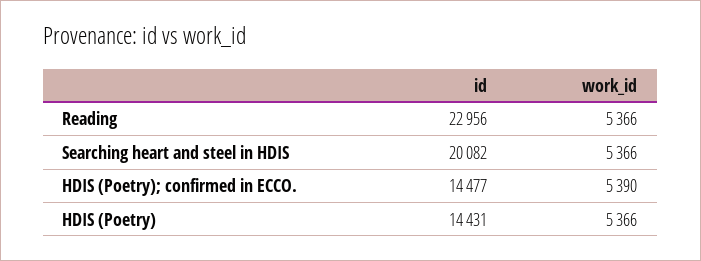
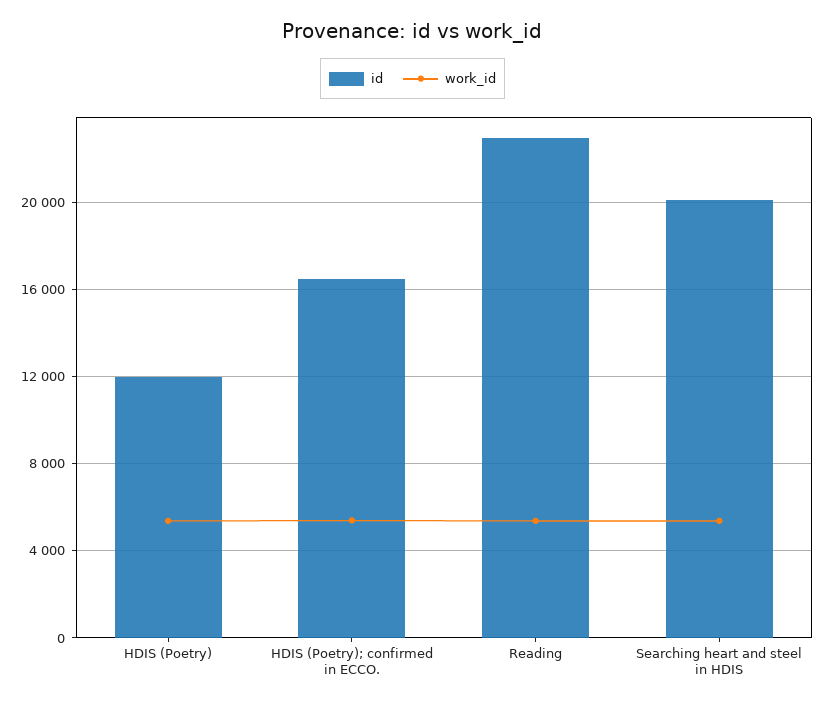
  {
    "id": {
      "Reading": 22956,
      "Searching heart and steel in HDIS": 20082,
-     "HDIS (Poetry); confirmed in ECCO.": 14477,
+     "HDIS (Poetry); confirmed in ECCO.": 16500,
-     "HDIS (Poetry)": 14431
+     "HDIS (Poetry)": 12000
    },
    "work_id": {
      "Reading": 5366,
      "Searching heart and steel in HDIS": 5366,
      "HDIS (Poetry); confirmed in ECCO.": 5390,
      "HDIS (Poetry)": 5366
    }
  }

